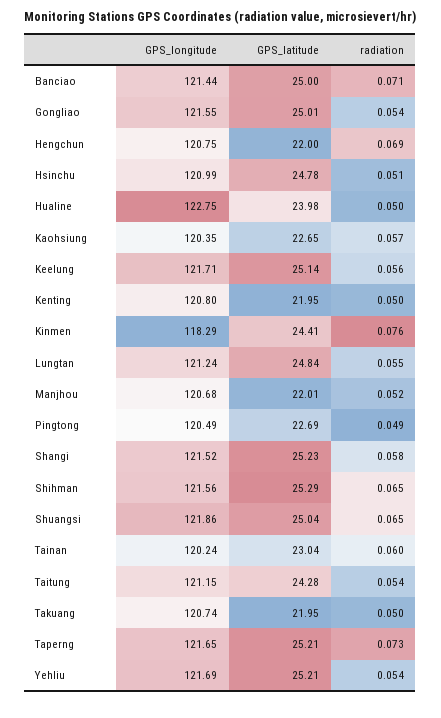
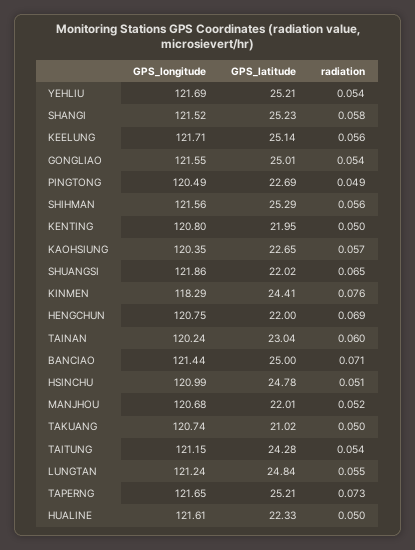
  {
    "GPS_longitude": {
      "Banciao": 121.44,
      "Gongliao": 121.55,
      "Hengchun": 120.75,
      "Hsinchu": 120.99,
-     "Hualine": 122.75,
+     "Hualine": 121.61,
      "Kaohsiung": 120.35,
      "Keelung": 121.71,
      "Kenting": 120.8,
      "Kinmen": 118.29,
      "Lungtan": 121.24,
      "Manjhou": 120.68,
      "Pingtong": 120.49,
      "Shangi": 121.52,
      "Shihman": 121.56,
      "Shuangsi": 121.86,
      "Tainan": 120.24,
      "Taitung": 121.15,
      "Takuang": 120.74,
      "Taperng": 121.65,
      "Yehliu": 121.69
    },
    "GPS_latitude": {
      "Banciao": 25,
      "Gongliao": 25.01,
      "Hengchun": 22,
      "Hsinchu": 24.78,
-     "Hualine": 23.98,
+     "Hualine": 22.33,
      "Kaohsiung": 22.65,
      "Keelung": 25.14,
      "Kenting": 21.95,
      "Kinmen": 24.41,
      "Lungtan": 24.84,
      "Manjhou": 22.01,
      "Pingtong": 22.69,
      "Shangi": 25.23,
      "Shihman": 25.29,
-     "Shuangsi": 25.04,
+     "Shuangsi": 22.02,
      "Tainan": 23.04,
      "Taitung": 24.28,
-     "Takuang": 21.95,
+     "Takuang": 21.02,
      "Taperng": 25.21,
      "Yehliu": 25.21
    },
    "radiation": {
      "Banciao": 0.071,
      "Gongliao": 0.054,
      "Hengchun": 0.069,
      "Hsinchu": 0.051,
      "Hualine": 0.05,
      "Kaohsiung": 0.057,
      "Keelung": 0.056,
      "Kenting": 0.05,
      "Kinmen": 0.076,
      "Lungtan": 0.055,
      "Manjhou": 0.052,
      "Pingtong": 0.049,
      "Shangi": 0.058,
-     "Shihman": 0.065,
+     "Shihman": 0.056,
      "Shuangsi": 0.065,
      "Tainan": 0.06,
      "Taitung": 0.054,
      "Takuang": 0.05,
      "Taperng": 0.073,
      "Yehliu": 0.054
    }
  }

